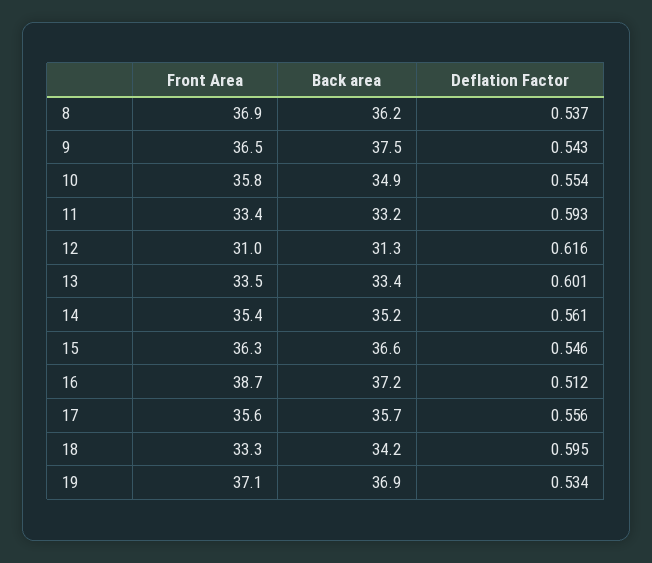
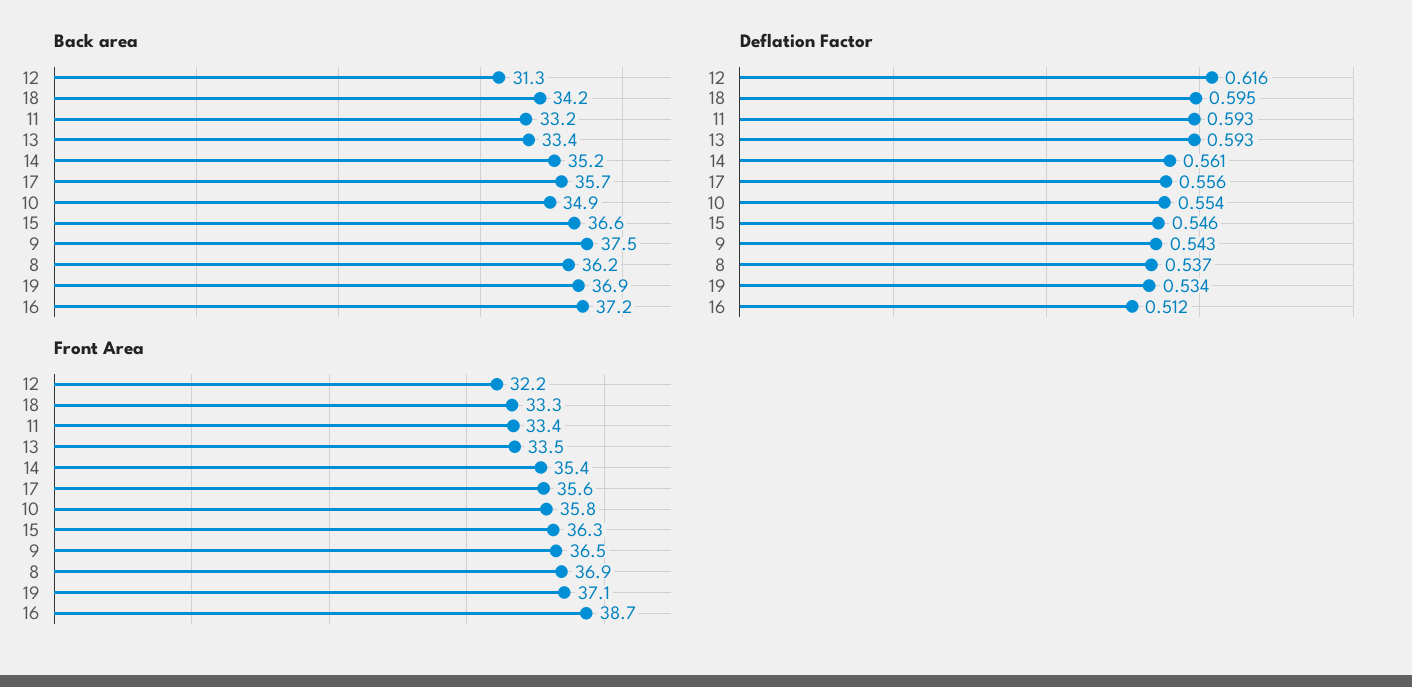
  {
    "Front Area": {
      "8": 36.9,
      "9": 36.5,
      "10": 35.8,
      "11": 33.4,
-     "12": 31,
+     "12": 32.2,
      "13": 33.5,
      "14": 35.4,
      "15": 36.3,
      "16": 38.7,
      "17": 35.6,
      "18": 33.3,
      "19": 37.1
    },
    "Back area": {
      "8": 36.2,
      "9": 37.5,
      "10": 34.9,
      "11": 33.2,
      "12": 31.3,
      "13": 33.4,
      "14": 35.2,
      "15": 36.6,
      "16": 37.2,
      "17": 35.7,
      "18": 34.2,
      "19": 36.9
    },
    "Deflation Factor": {
      "8": 0.537,
      "9": 0.543,
      "10": 0.554,
      "11": 0.593,
      "12": 0.616,
-     "13": 0.601,
+     "13": 0.593,
      "14": 0.561,
      "15": 0.546,
      "16": 0.512,
      "17": 0.556,
      "18": 0.595,
      "19": 0.534
    }
  }

